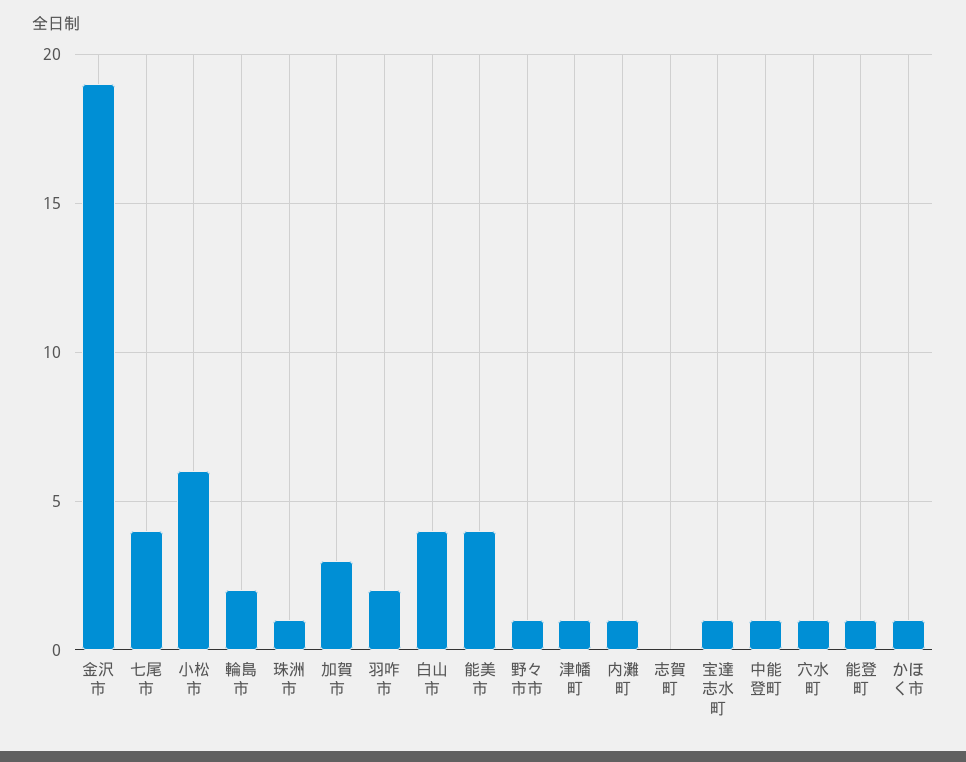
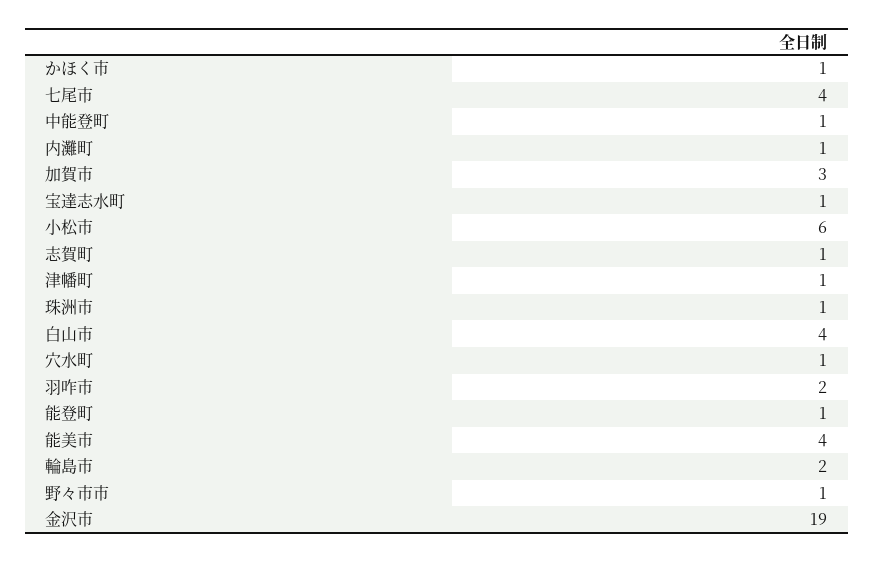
  {
    "金沢市": 19,
    "七尾市": 4,
    "小松市": 6,
    "輪島市": 2,
    "珠洲市": 1,
    "加賀市": 3,
    "羽咋市": 2,
    "白山市": 4,
    "能美市": 4,
    "野々市市": 1,
    "津幡町": 1,
    "内灘町": 1,
-   "志賀町": 0,
+   "志賀町": 1,
    "宝達志水町": 1,
    "中能登町": 1,
    "穴水町": 1,
    "能登町": 1,
    "かほく市": 1
  }

